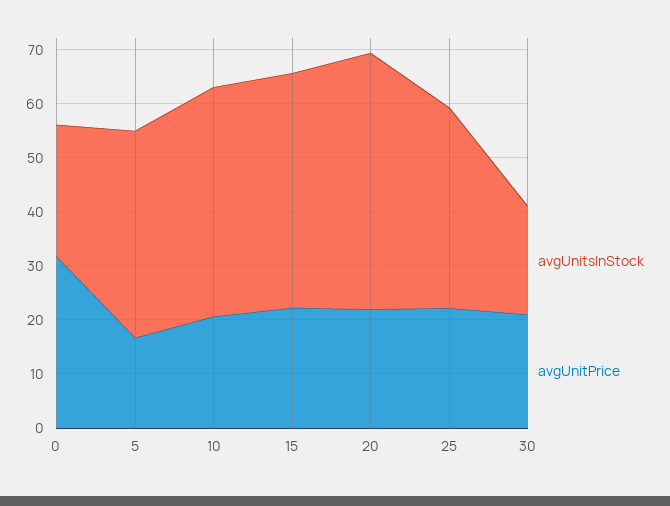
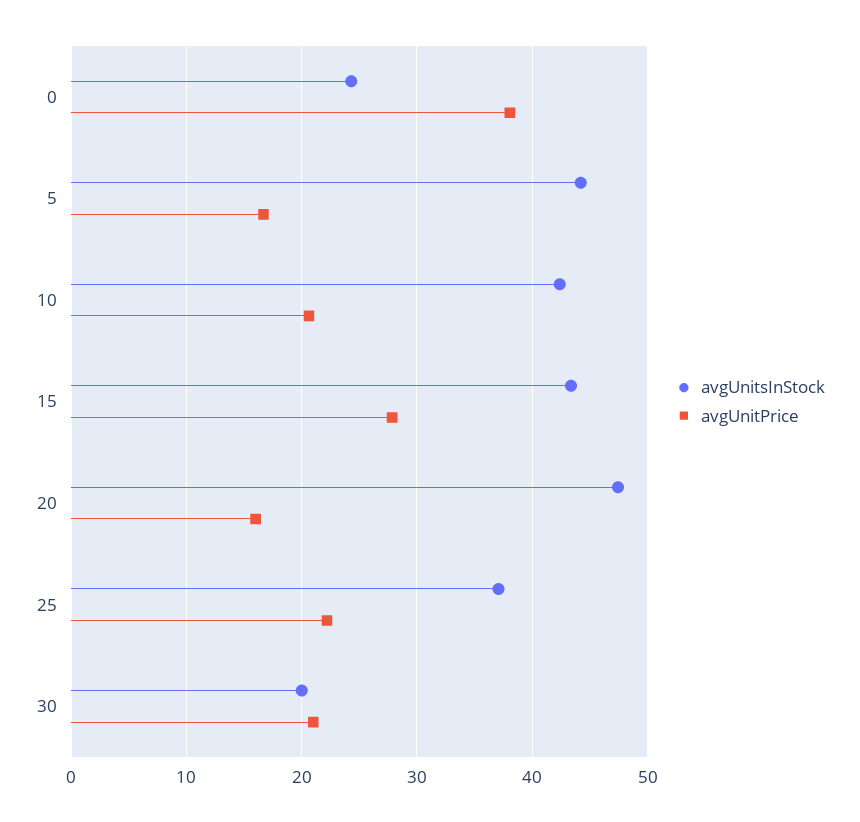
  {
    "avgUnitsInStock": {
      "0": 24,
-     "5": 38,
+     "5": 44,
      "10": 42,
      "15": 43,
      "20": 47,
      "25": 37,
      "30": 20
    },
    "avgUnitPrice": {
-     "0": 32,
+     "0": 38,
      "5": 17,
      "10": 21,
-     "15": 22,
+     "15": 28,
-     "20": 22,
+     "20": 16,
      "25": 22,
      "30": 21
    }
  }

